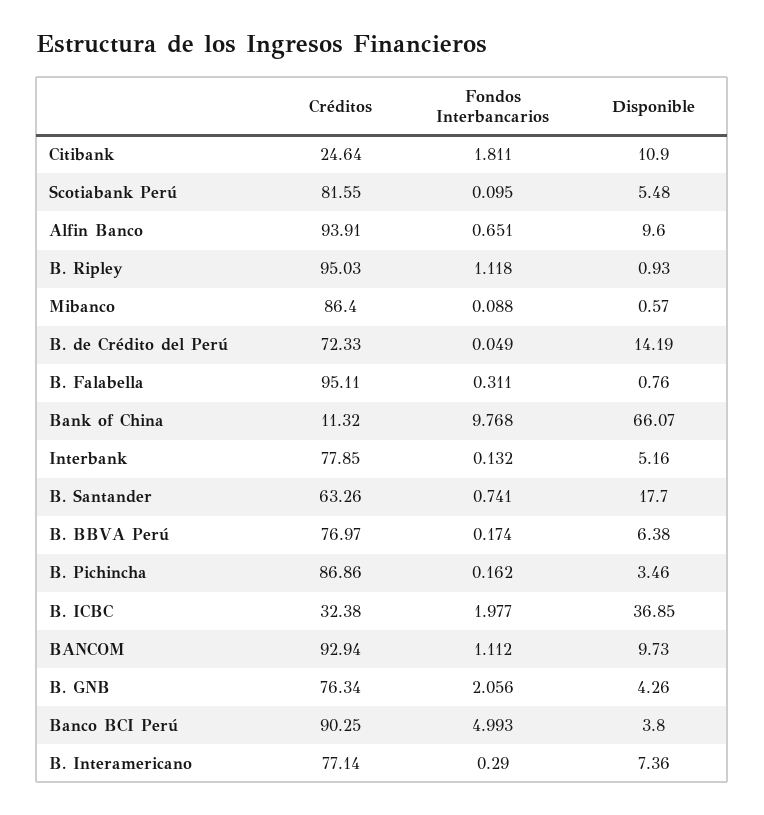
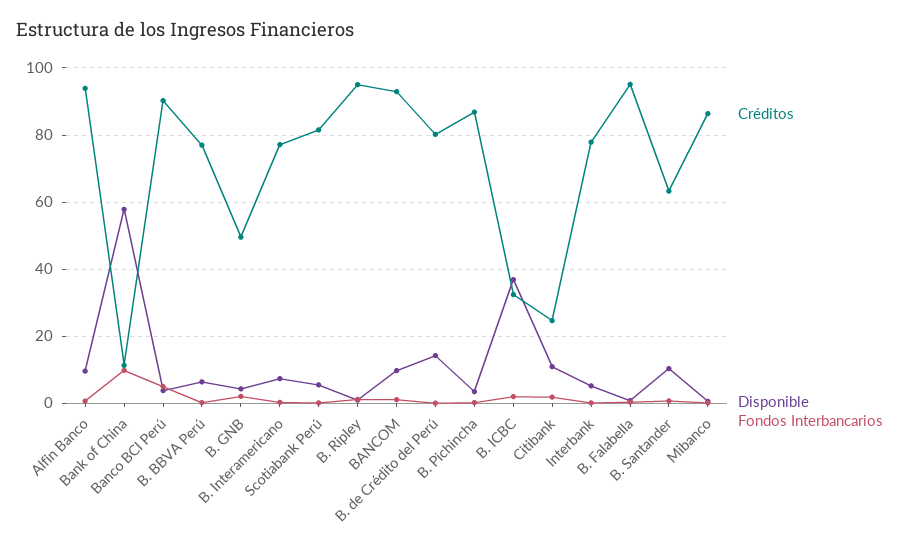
  {
    "Créditos": {
      "Citibank": 24.64,
      "Scotiabank Perú": 81.55,
      "Alfin Banco": 93.91,
      "B. Ripley": 95.03,
      "Mibanco": 86.4,
-     "B. de Crédito del Perú": 72.33,
+     "B. de Crédito del Perú": 80,
      "B. Falabella": 95.11,
      "Bank of China": 11.32,
      "Interbank": 77.85,
      "B. Santander": 63.26,
      "B. BBVA Perú": 76.97,
      "B. Pichincha": 86.86,
      "B. ICBC": 32.38,
      "BANCOM": 92.94,
-     "B. GNB": 76.34,
+     "B. GNB": 50,
      "Banco BCI Perú": 90.25,
      "B. Interamericano": 77.14
    },
    "Fondos Interbancarios": {
      "Citibank": 1.811,
      "Scotiabank Perú": 0.095,
      "Alfin Banco": 0.651,
      "B. Ripley": 1.118,
      "Mibanco": 0.088,
      "B. de Crédito del Perú": 0.049,
      "B. Falabella": 0.311,
      "Bank of China": 9.768,
      "Interbank": 0.132,
      "B. Santander": 0.741,
      "B. BBVA Perú": 0.174,
      "B. Pichincha": 0.162,
      "B. ICBC": 1.977,
      "BANCOM": 1.112,
      "B. GNB": 2.056,
      "Banco BCI Perú": 4.993,
      "B. Interamericano": 0.29
    },
    "Disponible": {
      "Citibank": 10.9,
      "Scotiabank Perú": 5.48,
      "Alfin Banco": 9.6,
      "B. Ripley": 0.93,
      "Mibanco": 0.57,
      "B. de Crédito del Perú": 14.19,
      "B. Falabella": 0.76,
-     "Bank of China": 66.07,
+     "Bank of China": 58,
      "Interbank": 5.16,
-     "B. Santander": 17.7,
+     "B. Santander": 10,
      "B. BBVA Perú": 6.38,
      "B. Pichincha": 3.46,
      "B. ICBC": 36.85,
      "BANCOM": 9.73,
      "B. GNB": 4.26,
      "Banco BCI Perú": 3.8,
      "B. Interamericano": 7.36
    }
  }

